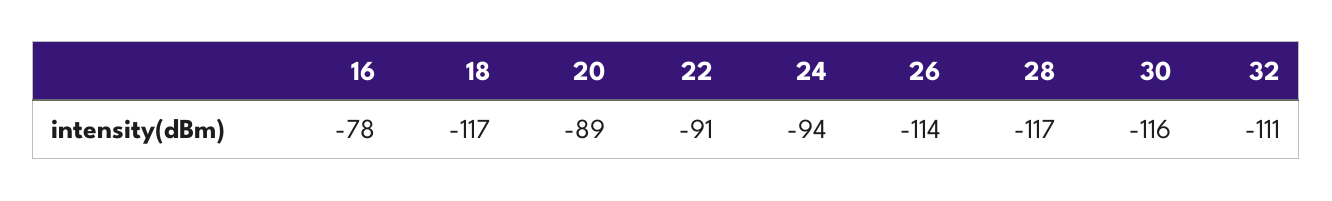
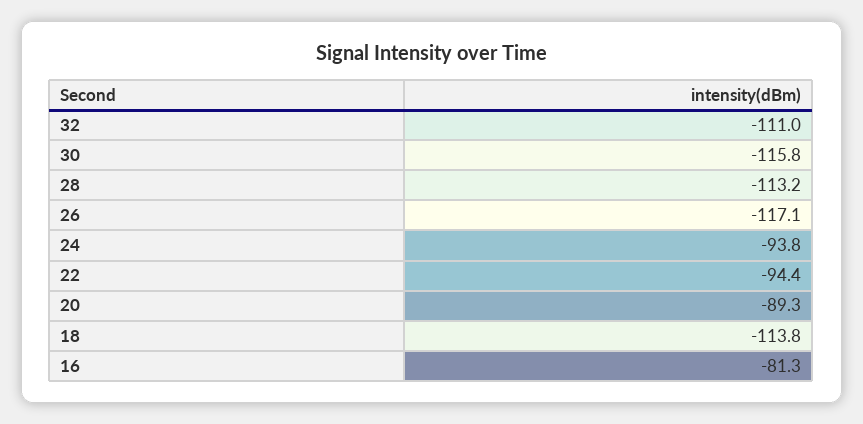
  {
-   "16": -78,
+   "16": -81.3,
-   "18": -117,
+   "18": -113.8,
    "20": -89.3,
-   "22": -91,
+   "22": -94.4,
    "24": -93.8,
-   "26": -114,
+   "26": -117.1,
-   "28": -117,
+   "28": -113.2,
    "30": -115.8,
    "32": -111
  }

